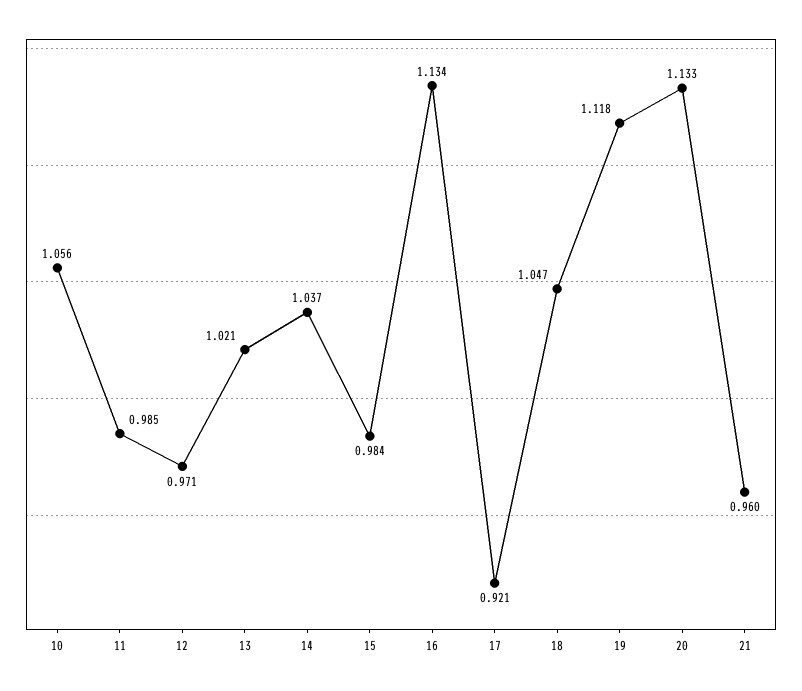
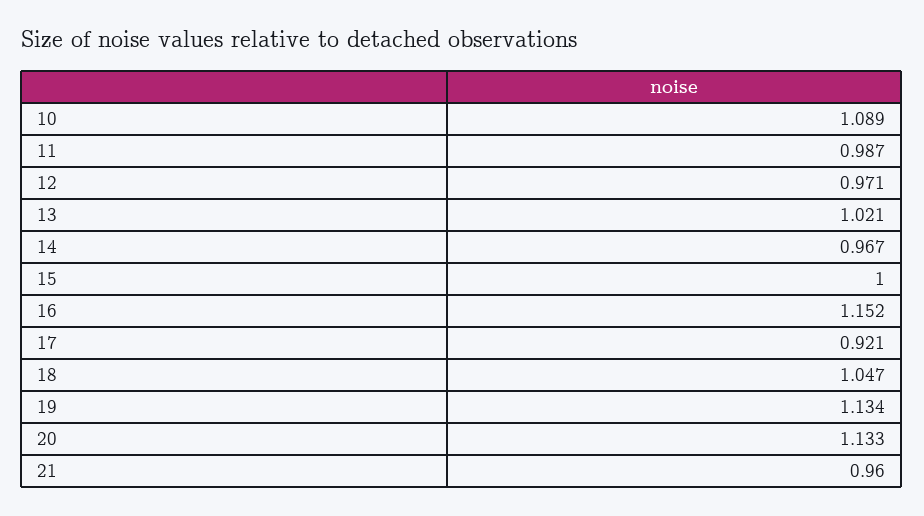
  {
-   "10": 1.056,
+   "10": 1.089,
-   "11": 0.985,
+   "11": 0.987,
    "12": 0.971,
    "13": 1.021,
-   "14": 1.037,
+   "14": 0.967,
-   "15": 0.984,
+   "15": 1,
-   "16": 1.134,
+   "16": 1.152,
    "17": 0.921,
    "18": 1.047,
-   "19": 1.118,
+   "19": 1.134,
    "20": 1.133,
    "21": 0.96
  }

